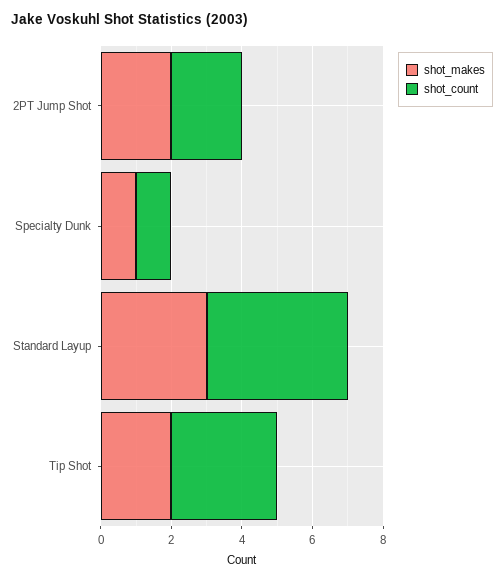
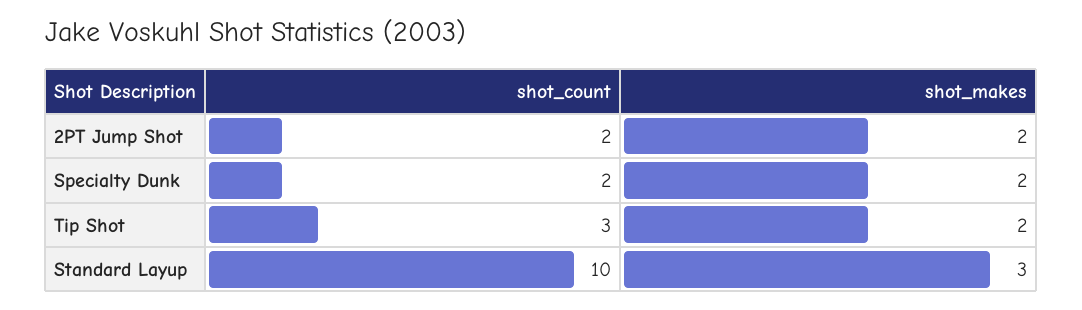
  {
    "shot_makes": {
      "2PT Jump Shot": 2,
-     "Specialty Dunk": 1,
+     "Specialty Dunk": 2,
      "Standard Layup": 3,
      "Tip Shot": 2
    },
    "shot_count": {
      "2PT Jump Shot": 2,
-     "Specialty Dunk": 1,
+     "Specialty Dunk": 2,
-     "Standard Layup": 4,
+     "Standard Layup": 10,
      "Tip Shot": 3
    }
  }

